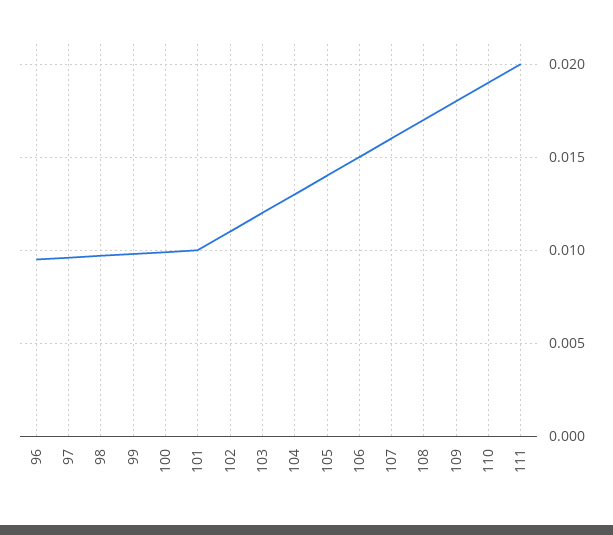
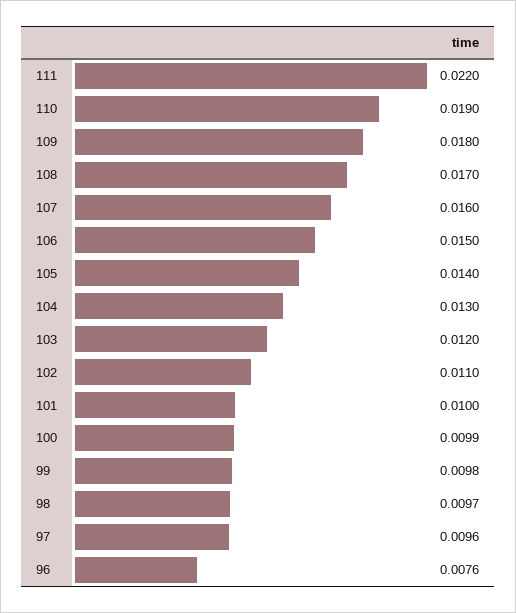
  {
-   "96": 0.0095,
+   "96": 0.0076,
    "97": 0.0096,
    "98": 0.0097,
    "99": 0.0098,
    "100": 0.0099,
    "101": 0.01,
    "102": 0.011,
    "103": 0.012,
    "104": 0.013,
    "105": 0.014,
    "106": 0.015,
    "107": 0.016,
    "108": 0.017,
    "109": 0.018,
    "110": 0.019,
-   "111": 0.02
+   "111": 0.022
  }

